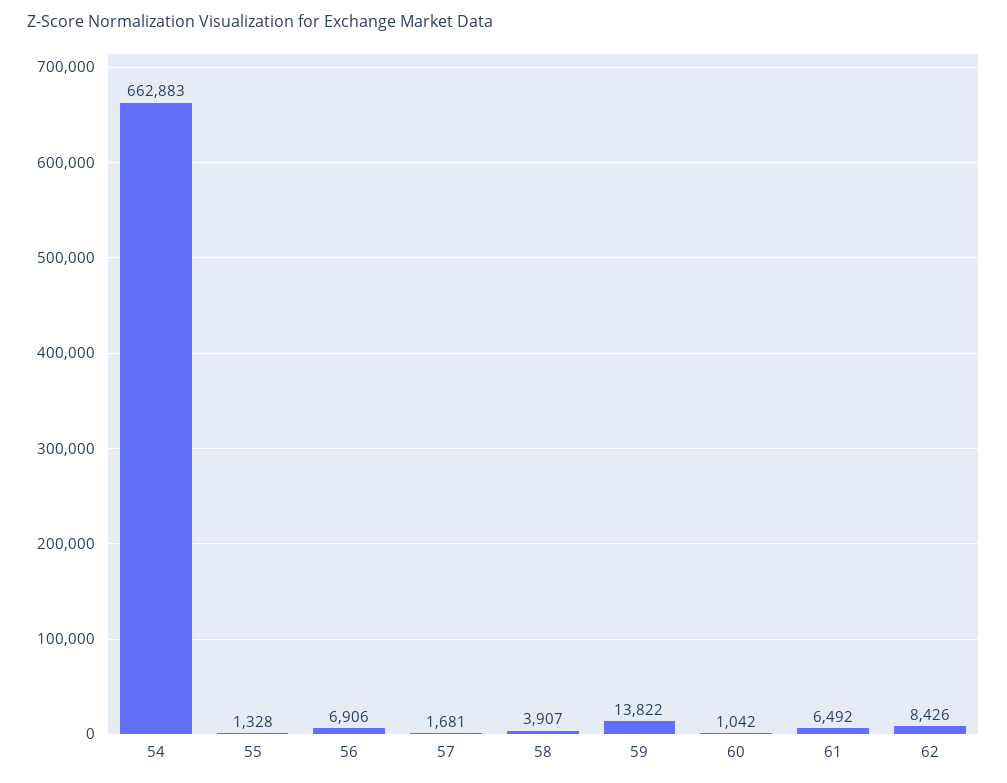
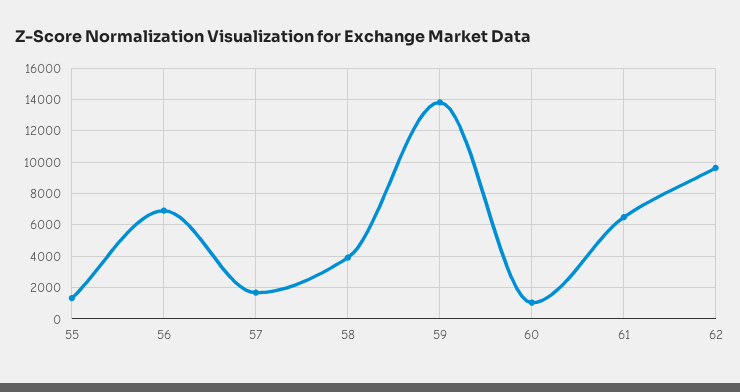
  {
-   "54": 662883,
    "55": 1328,
    "56": 6906,
    "57": 1681,
    "58": 3907,
    "59": 13822,
    "60": 1042,
    "61": 6492,
-   "62": 8426
+   "62": 9500
  }

